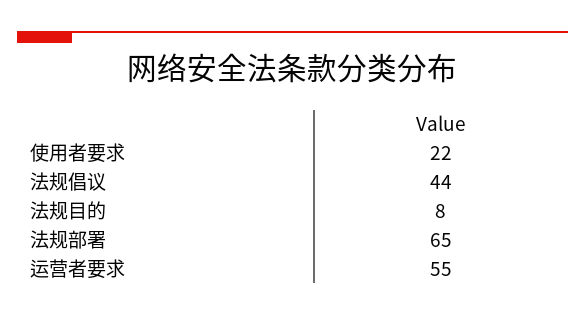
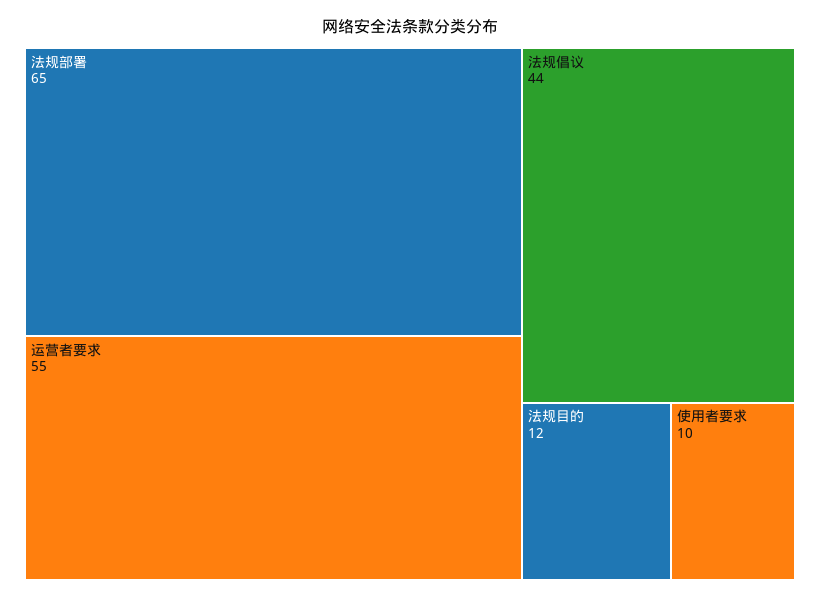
  {
-   "使用者要求": 22,
+   "使用者要求": 10,
    "法规倡议": 44,
-   "法规目的": 8,
+   "法规目的": 12,
    "法规部署": 65,
    "运营者要求": 55
  }

